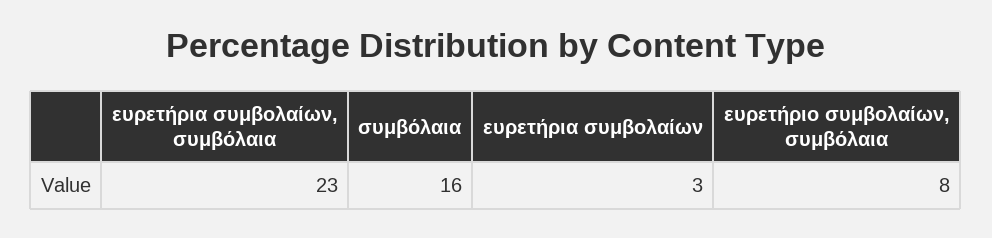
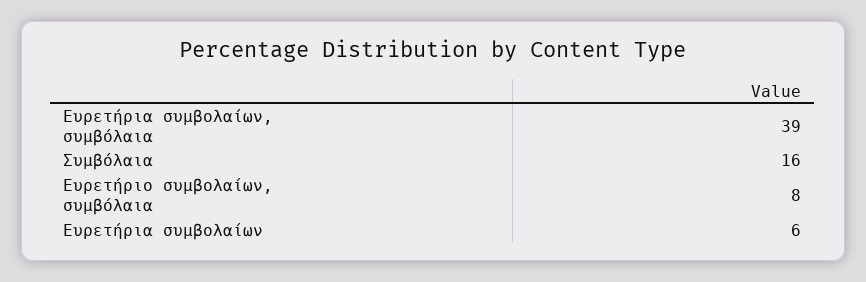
  {
-   "ευρετήρια συμβολαίων, συμβόλαια": 23,
+   "ευρετήρια συμβολαίων, συμβόλαια": 39,
    "συμβόλαια": 16,
-   "ευρετήρια συμβολαίων": 3,
+   "ευρετήρια συμβολαίων": 6,
    "ευρετήριο συμβολαίων, συμβόλαια": 8
  }

